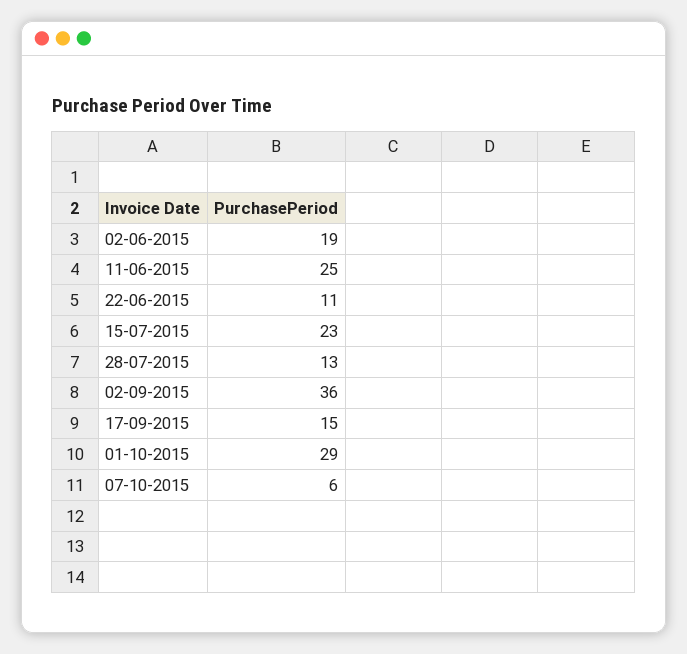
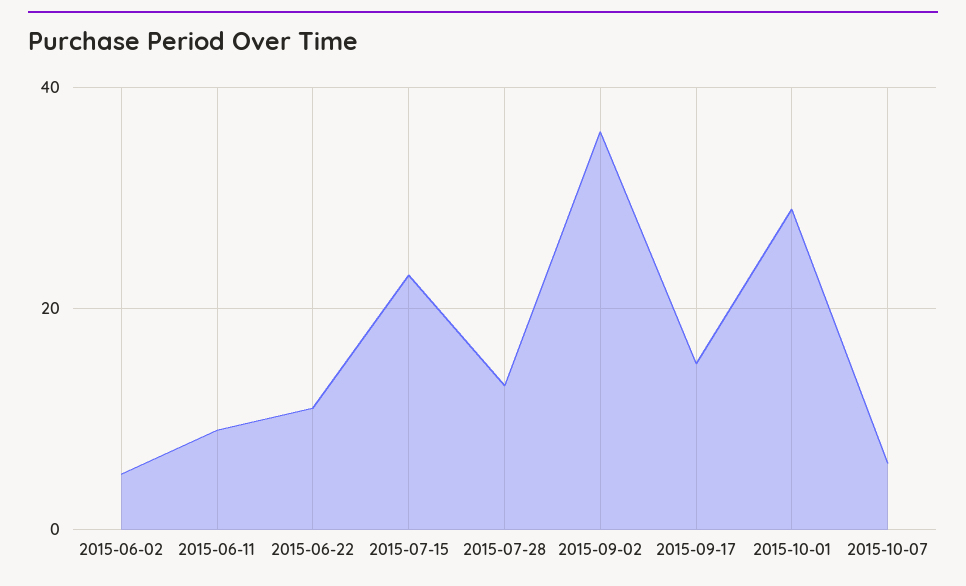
  {
-   "02-06-2015": 19,
+   "02-06-2015": 5,
-   "11-06-2015": 25,
+   "11-06-2015": 10,
    "22-06-2015": 11,
    "15-07-2015": 23,
    "28-07-2015": 13,
    "02-09-2015": 36,
    "17-09-2015": 15,
    "01-10-2015": 29,
    "07-10-2015": 6
  }

